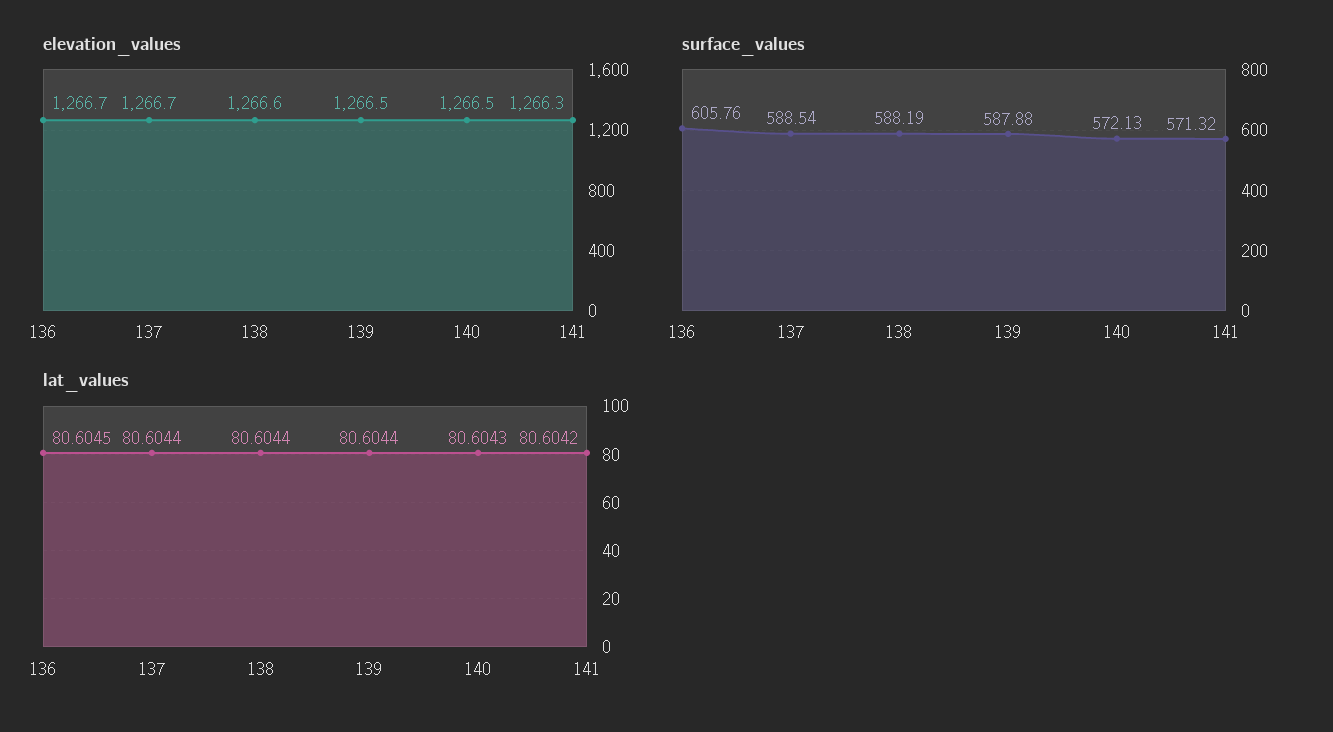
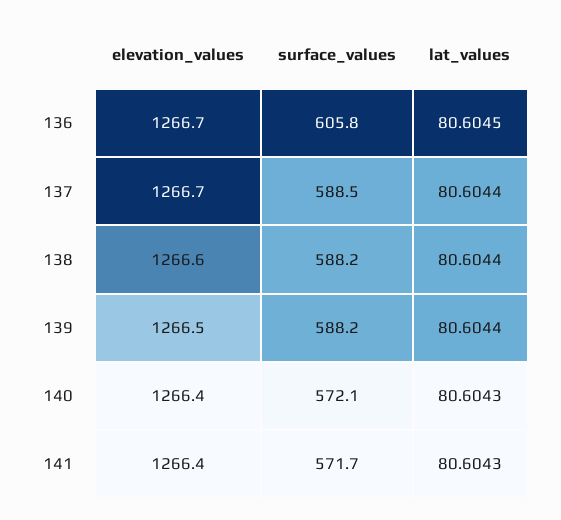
  {
    "elevation_values": {
      "136": 1266.7,
      "137": 1266.7,
      "138": 1266.6,
      "139": 1266.5,
-     "140": 1266.5,
+     "140": 1266.4,
-     "141": 1266.3
+     "141": 1266.4
    },
    "surface_values": {
      "136": 605.76,
      "137": 588.54,
      "138": 588.19,
-     "139": 587.88,
+     "139": 588.2,
      "140": 572.13,
-     "141": 571.32
+     "141": 571.7
    },
    "lat_values": {
      "136": 80.6045,
      "137": 80.6044,
      "138": 80.6044,
      "139": 80.6044,
      "140": 80.6043,
-     "141": 80.6042
+     "141": 80.6043
    }
  }

